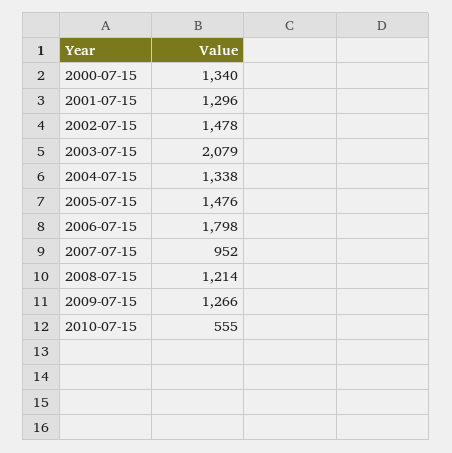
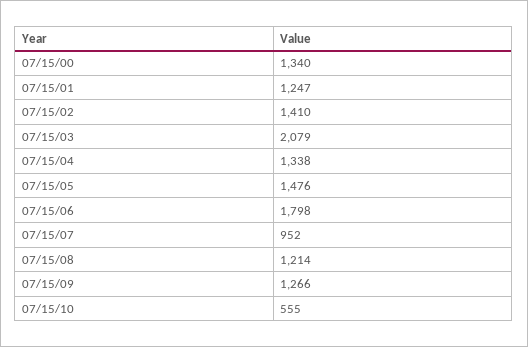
  {
    "2000-07-15": 1340,
-   "2001-07-15": 1296,
+   "2001-07-15": 1247,
-   "2002-07-15": 1478,
+   "2002-07-15": 1410,
    "2003-07-15": 2079,
    "2004-07-15": 1338,
    "2005-07-15": 1476,
    "2006-07-15": 1798,
    "2007-07-15": 952,
    "2008-07-15": 1214,
    "2009-07-15": 1266,
    "2010-07-15": 555
  }

